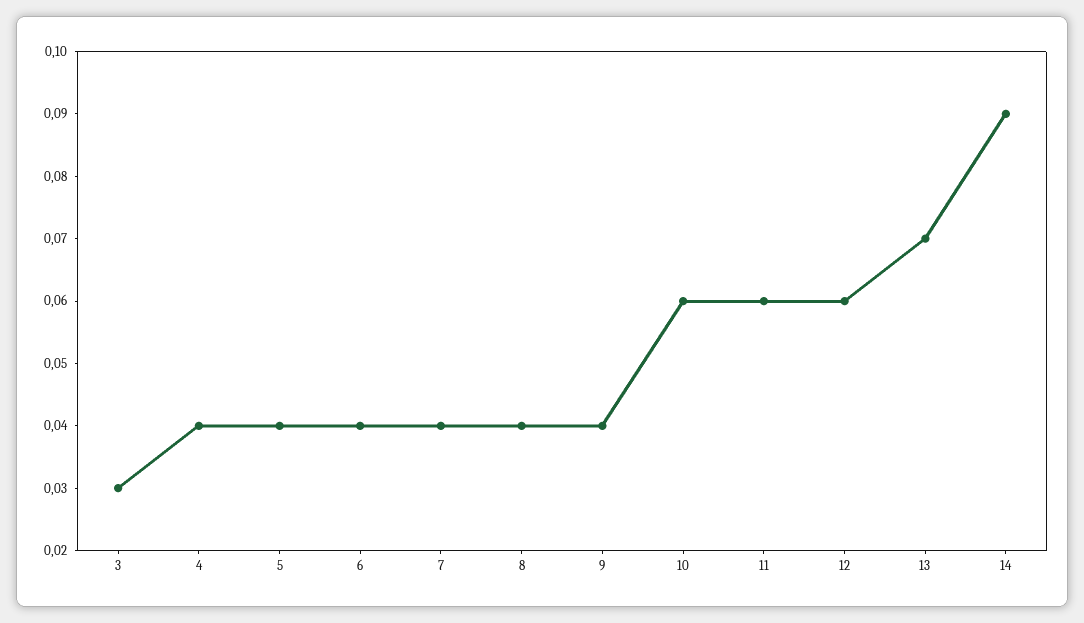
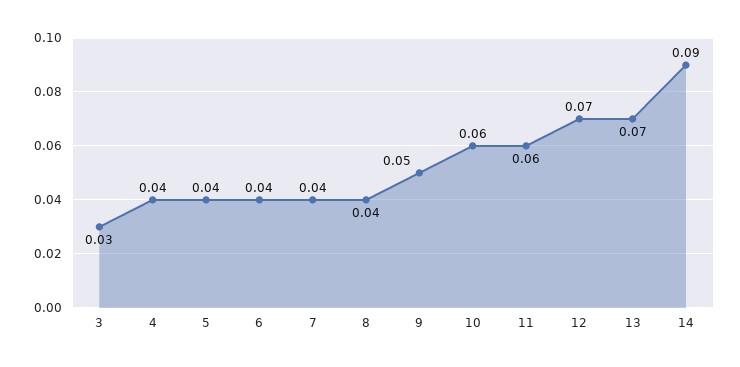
  {
    "3": 0.03,
    "4": 0.04,
    "5": 0.04,
    "6": 0.04,
    "7": 0.04,
    "8": 0.04,
-   "9": 0.04,
+   "9": 0.05,
    "10": 0.06,
    "11": 0.06,
-   "12": 0.06,
+   "12": 0.07,
    "13": 0.07,
    "14": 0.09
  }

